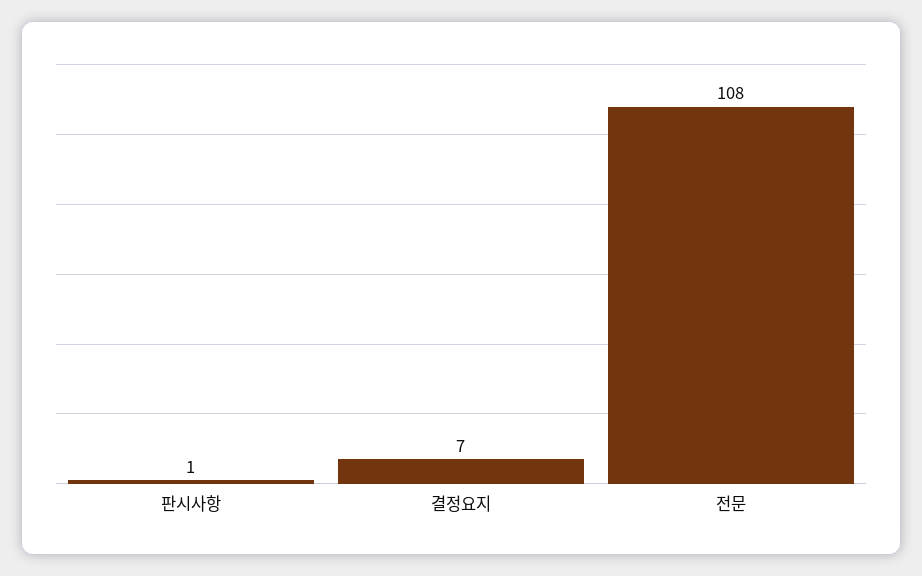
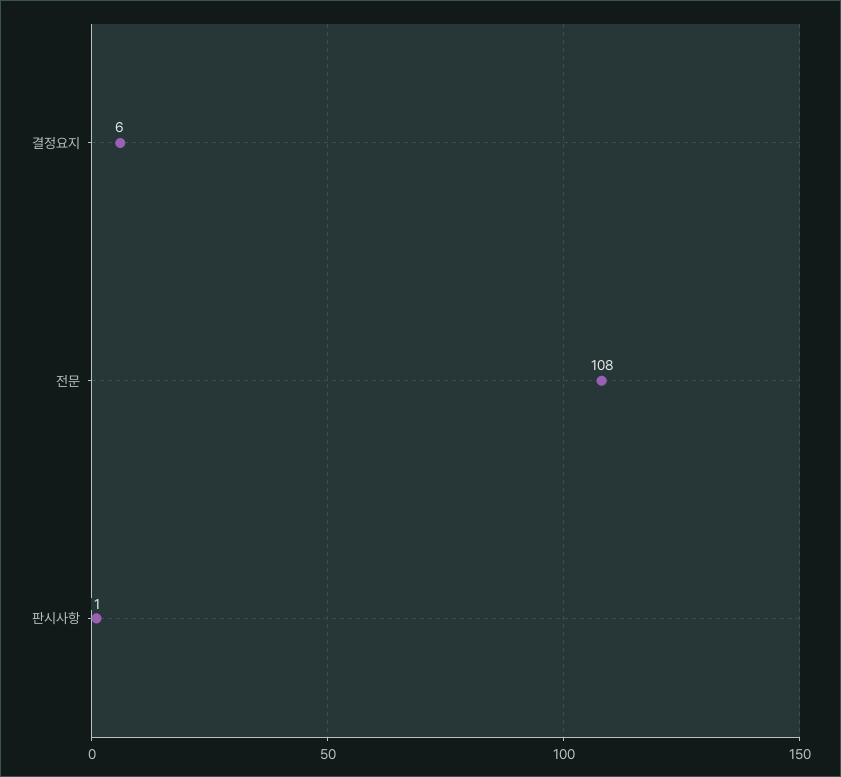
  {
    "판시사항": 1,
-   "결정요지": 7,
+   "결정요지": 6,
    "전문": 108
  }

